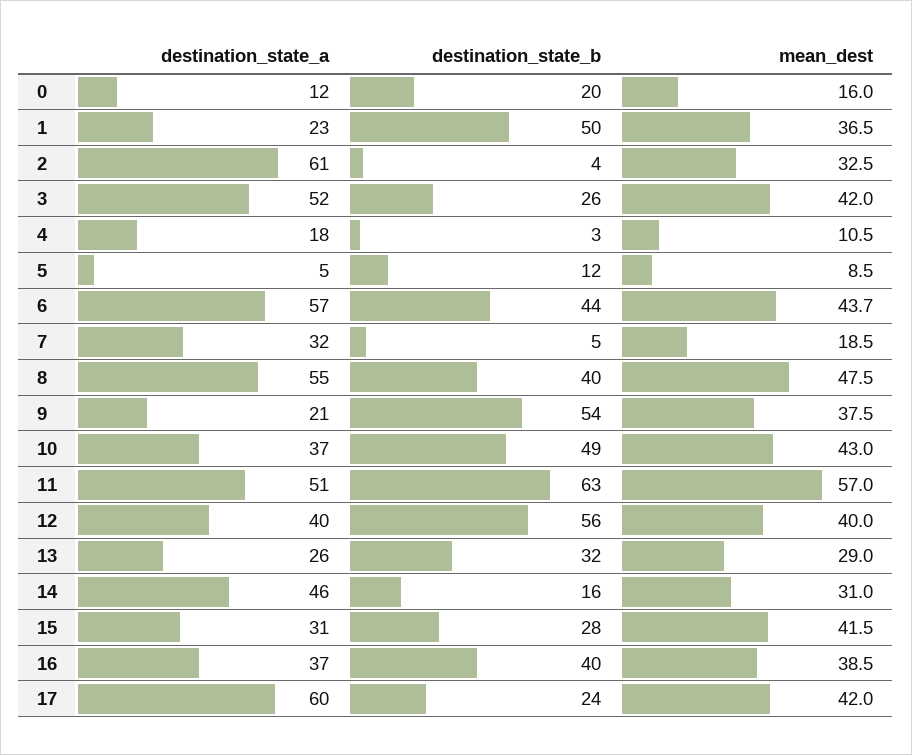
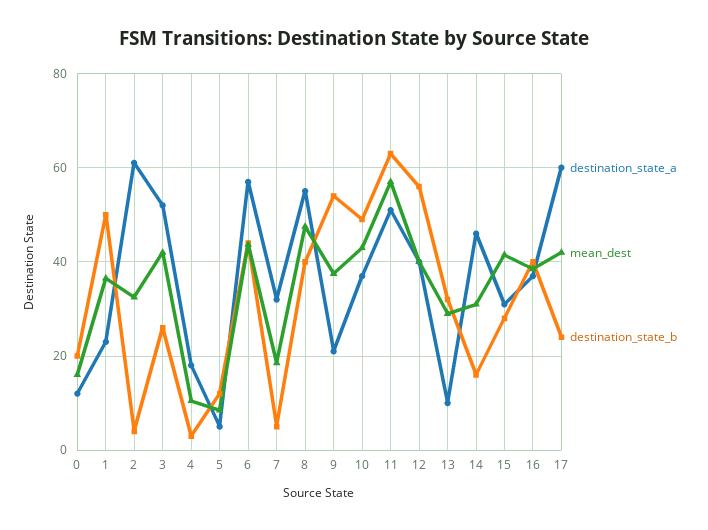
  {
    "destination_state_a": {
      "0": 12,
      "1": 23,
      "2": 61,
      "3": 52,
      "4": 18,
      "5": 5,
      "6": 57,
      "7": 32,
      "8": 55,
      "9": 21,
      "10": 37,
      "11": 51,
      "12": 40,
-     "13": 26,
+     "13": 10,
      "14": 46,
      "15": 31,
      "16": 37,
      "17": 60
    },
    "destination_state_b": {
      "0": 20,
      "1": 50,
      "2": 4,
      "3": 26,
      "4": 3,
      "5": 12,
      "6": 44,
      "7": 5,
      "8": 40,
      "9": 54,
      "10": 49,
      "11": 63,
      "12": 56,
      "13": 32,
      "14": 16,
      "15": 28,
      "16": 40,
      "17": 24
    },
    "mean_dest": {
      "0": 16,
      "1": 36.5,
      "2": 32.5,
      "3": 42,
      "4": 10.5,
      "5": 8.5,
      "6": 43.7,
      "7": 18.5,
      "8": 47.5,
      "9": 37.5,
      "10": 43,
      "11": 57,
      "12": 40,
      "13": 29,
      "14": 31,
      "15": 41.5,
      "16": 38.5,
      "17": 42
    }
  }

